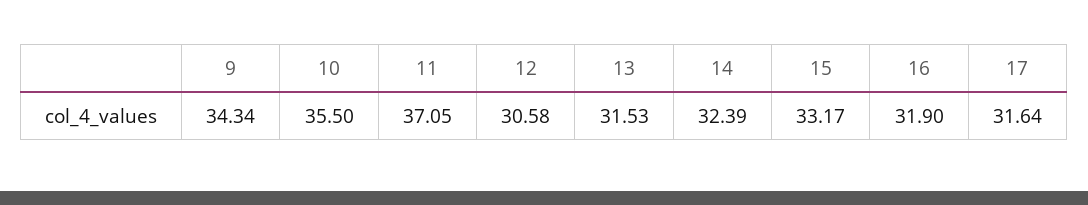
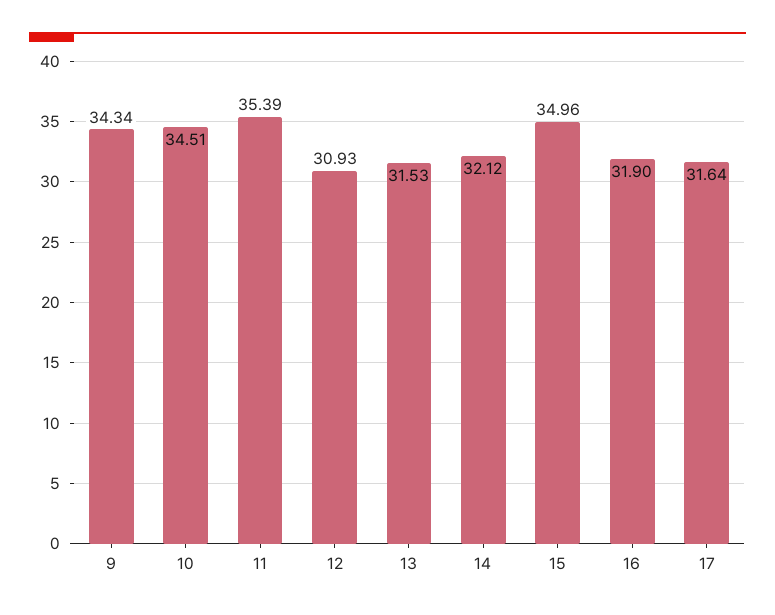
  {
    "9": 34.34,
-   "10": 35.5,
+   "10": 34.51,
-   "11": 37.05,
+   "11": 35.39,
-   "12": 30.58,
+   "12": 30.93,
    "13": 31.53,
-   "14": 32.39,
+   "14": 32.12,
-   "15": 33.17,
+   "15": 34.96,
    "16": 31.9,
    "17": 31.64
  }

